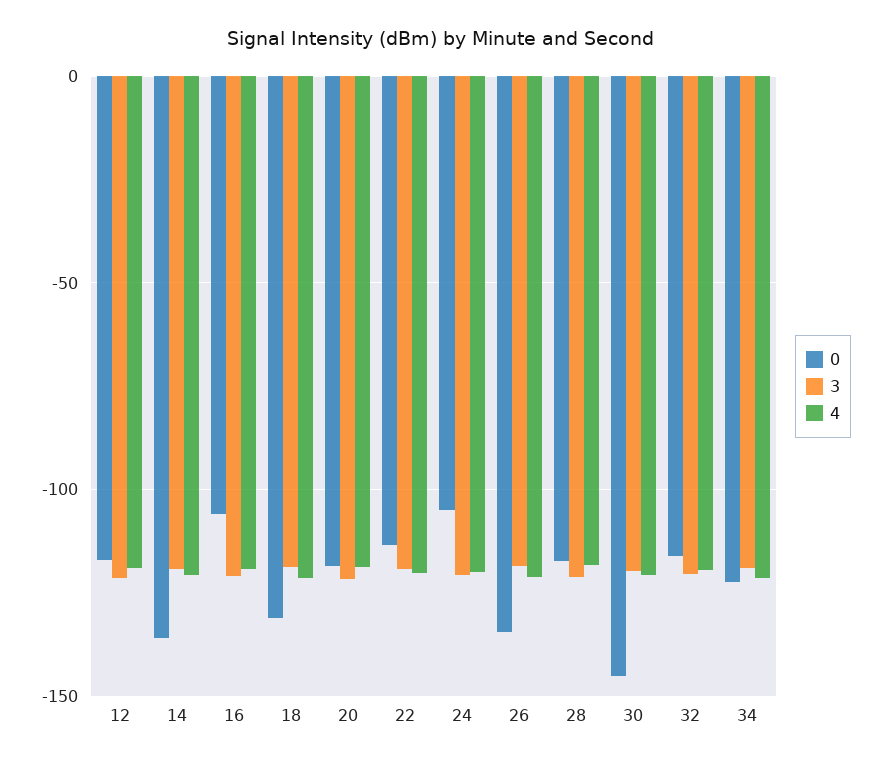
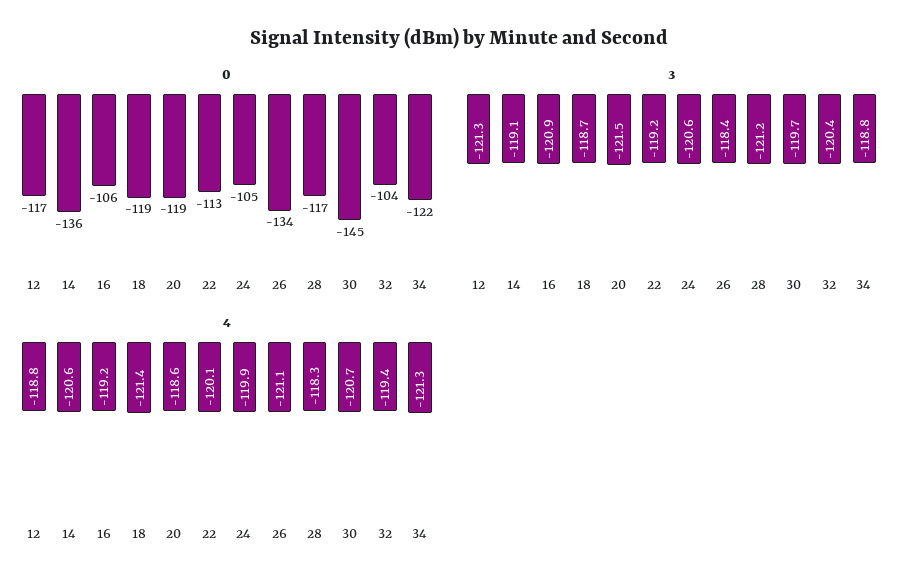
  {
    "0": {
      "12": -117,
      "14": -136,
      "16": -106,
-     "18": -130,
+     "18": -119,
      "20": -119,
      "22": -113,
      "24": -105,
      "26": -134,
      "28": -117,
      "30": -145,
-     "32": -115,
+     "32": -104,
      "34": -122
    },
    "3": {
      "12": -121.3,
      "14": -119.1,
      "16": -120.9,
      "18": -118.7,
      "20": -121.5,
      "22": -119.2,
      "24": -120.6,
      "26": -118.4,
      "28": -121.2,
      "30": -119.7,
      "32": -120.4,
      "34": -118.8
    },
    "4": {
      "12": -118.8,
      "14": -120.6,
      "16": -119.2,
      "18": -121.4,
      "20": -118.6,
      "22": -120.1,
      "24": -119.9,
      "26": -121.1,
      "28": -118.3,
      "30": -120.7,
      "32": -119.4,
      "34": -121.3
    }
  }

